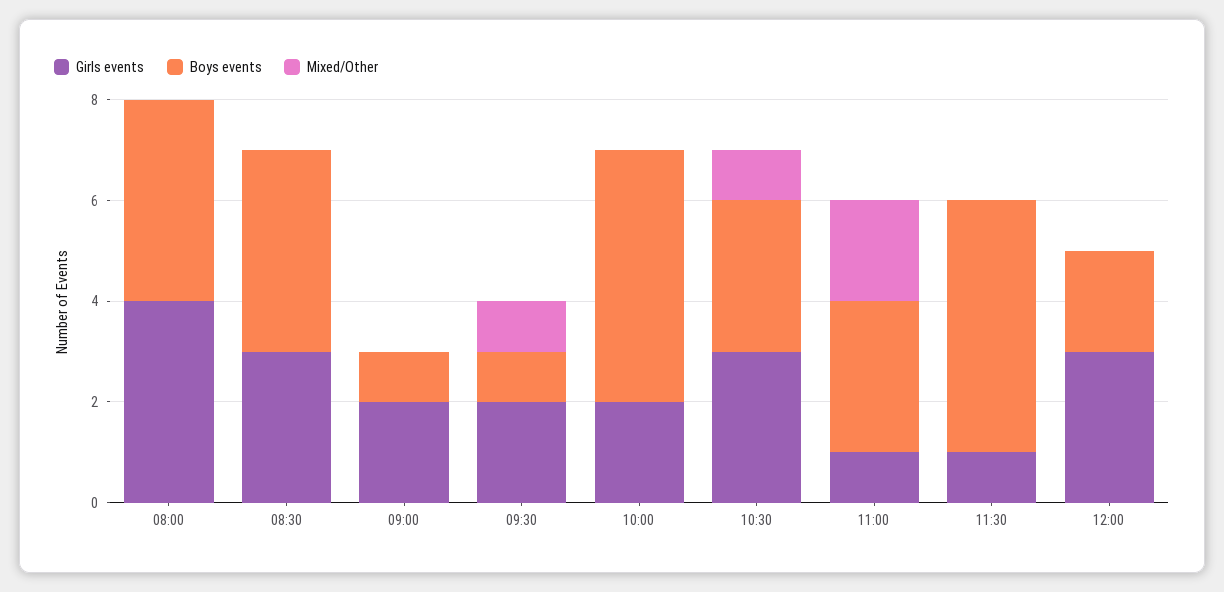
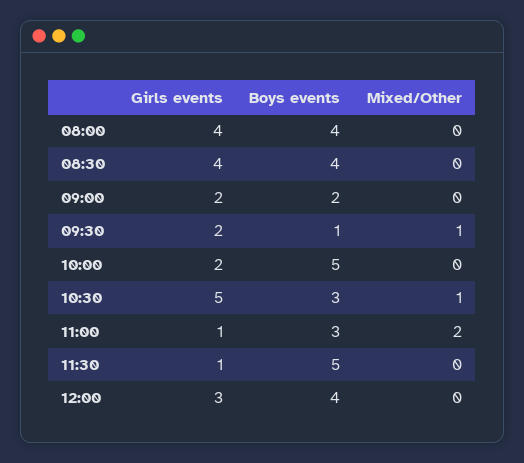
  {
    "Girls events": {
      "08:00": 4,
-     "08:30": 3,
+     "08:30": 4,
      "09:00": 2,
      "09:30": 2,
      "10:00": 2,
-     "10:30": 3,
+     "10:30": 5,
      "11:00": 1,
      "11:30": 1,
      "12:00": 3
    },
    "Boys events": {
      "08:00": 4,
      "08:30": 4,
-     "09:00": 1,
+     "09:00": 2,
      "09:30": 1,
      "10:00": 5,
      "10:30": 3,
      "11:00": 3,
      "11:30": 5,
-     "12:00": 2
+     "12:00": 4
    },
    "Mixed/Other": {
      "08:00": 0,
      "08:30": 0,
      "09:00": 0,
      "09:30": 1,
      "10:00": 0,
      "10:30": 1,
      "11:00": 2,
      "11:30": 0,
      "12:00": 0
    }
  }

